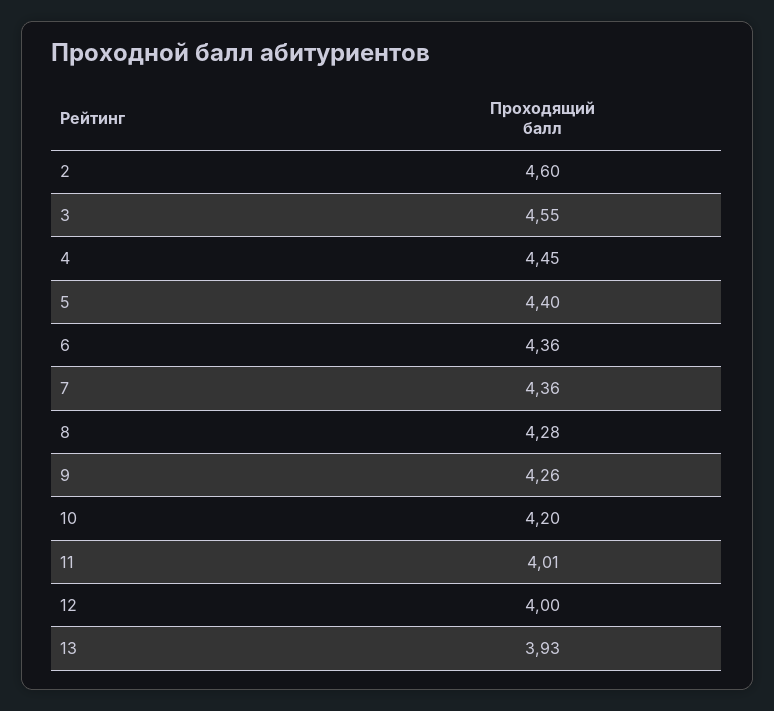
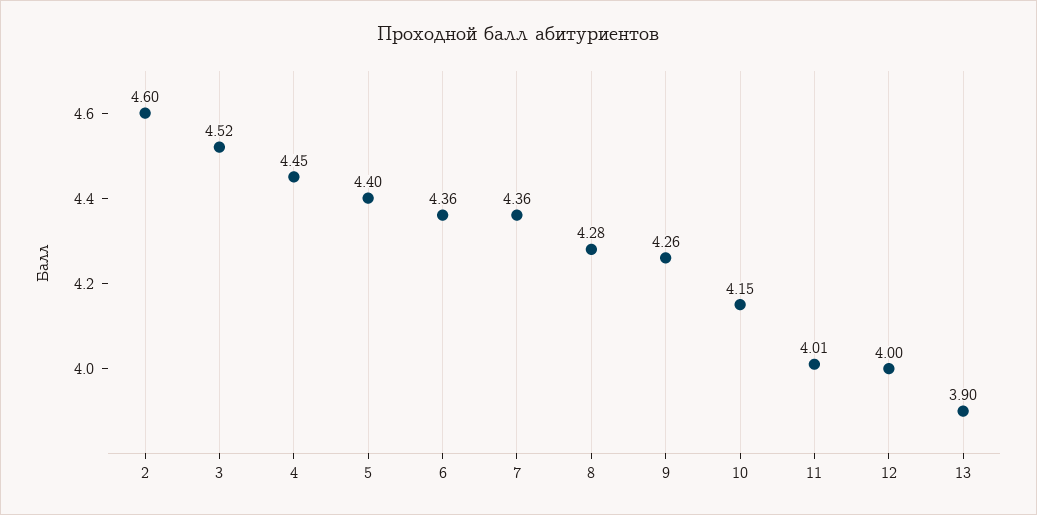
  {
    "2": 4.6,
-   "3": 4.55,
+   "3": 4.52,
    "4": 4.45,
    "5": 4.4,
    "6": 4.36,
    "7": 4.36,
    "8": 4.28,
    "9": 4.26,
-   "10": 4.2,
+   "10": 4.15,
    "11": 4.01,
    "12": 4,
-   "13": 3.93
+   "13": 3.9
  }

